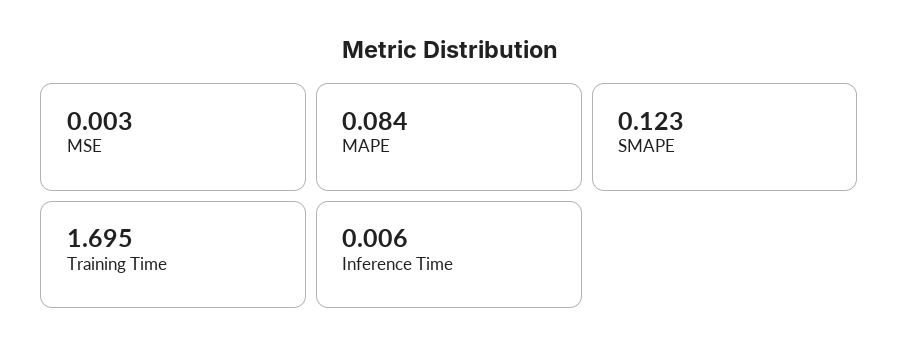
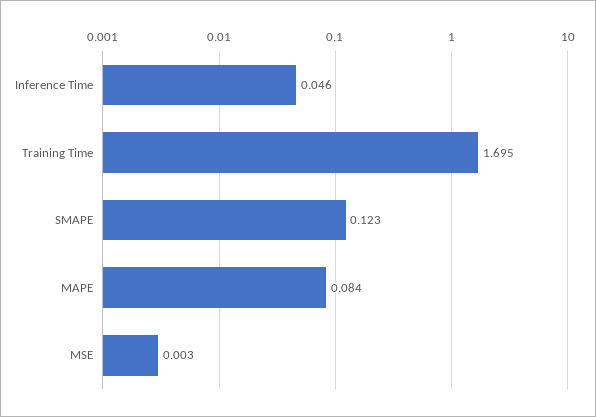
  {
    "MSE": 0.003,
    "MAPE": 0.084,
    "SMAPE": 0.123,
    "Training Time": 1.695,
-   "Inference Time": 0.006
+   "Inference Time": 0.046
  }

